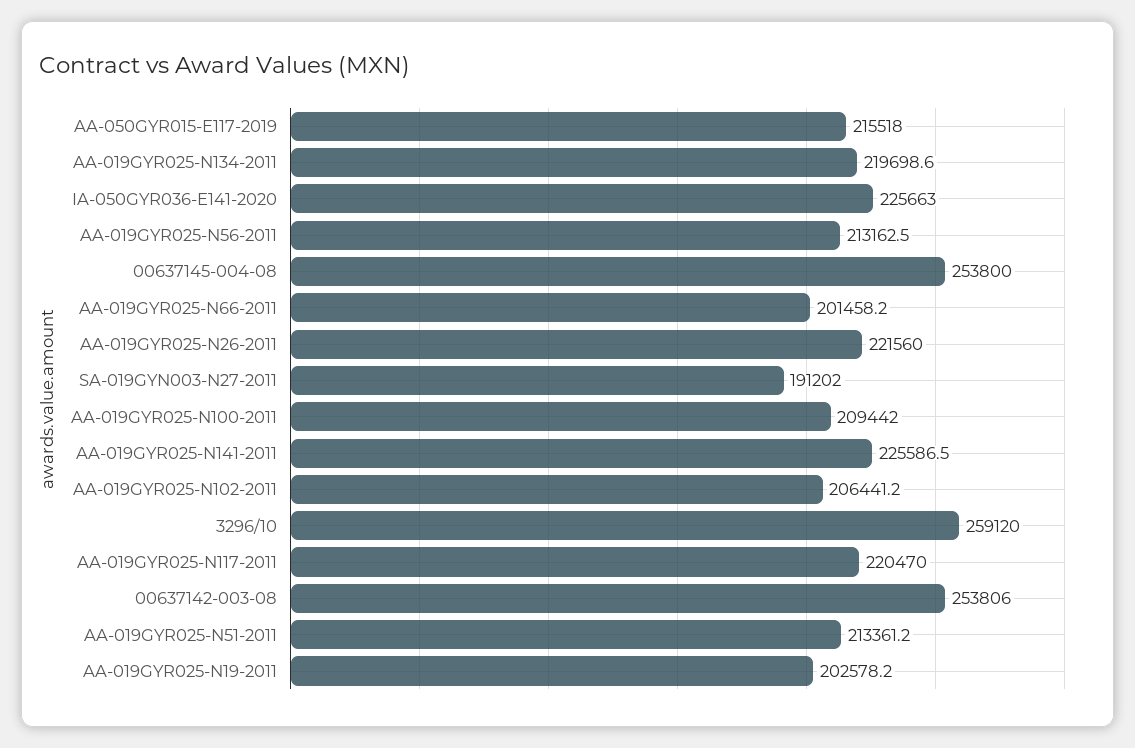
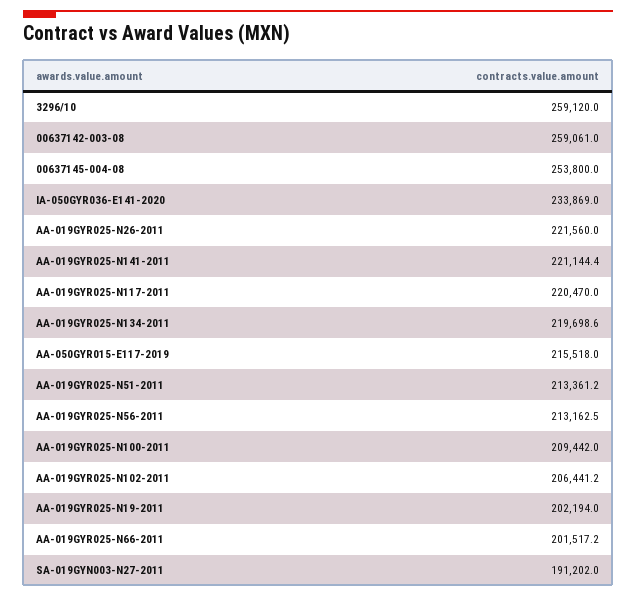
  {
    "AA-050GYR015-E117-2019": 215518,
    "AA-019GYR025-N134-2011": 219698.6,
-   "IA-050GYR036-E141-2020": 225663,
+   "IA-050GYR036-E141-2020": 233869,
    "AA-019GYR025-N56-2011": 213162.5,
    "00637145-004-08": 253800,
-   "AA-019GYR025-N66-2011": 201458.2,
+   "AA-019GYR025-N66-2011": 201517.2,
    "AA-019GYR025-N26-2011": 221560,
    "SA-019GYN003-N27-2011": 191202,
    "AA-019GYR025-N100-2011": 209442,
-   "AA-019GYR025-N141-2011": 225586.5,
+   "AA-019GYR025-N141-2011": 221144.4,
    "AA-019GYR025-N102-2011": 206441.2,
    "3296/10": 259120,
    "AA-019GYR025-N117-2011": 220470,
-   "00637142-003-08": 253806,
+   "00637142-003-08": 259061,
    "AA-019GYR025-N51-2011": 213361.2,
-   "AA-019GYR025-N19-2011": 202578.2
+   "AA-019GYR025-N19-2011": 202194
  }

